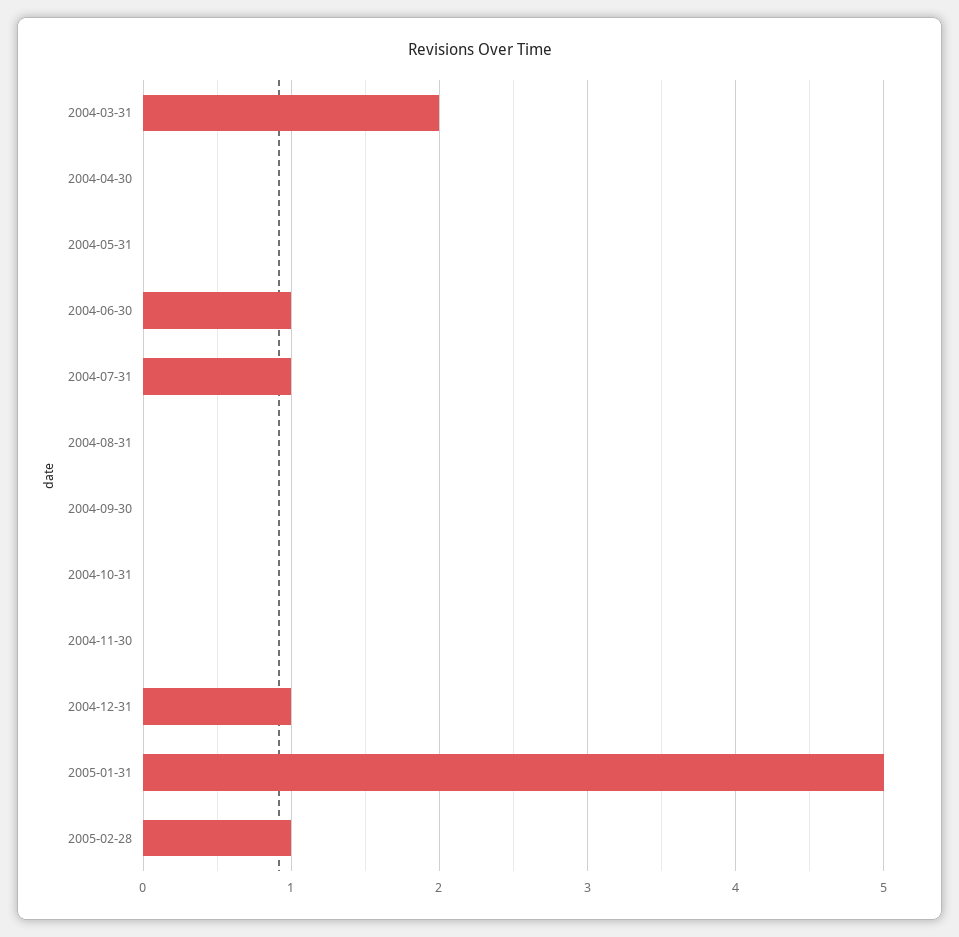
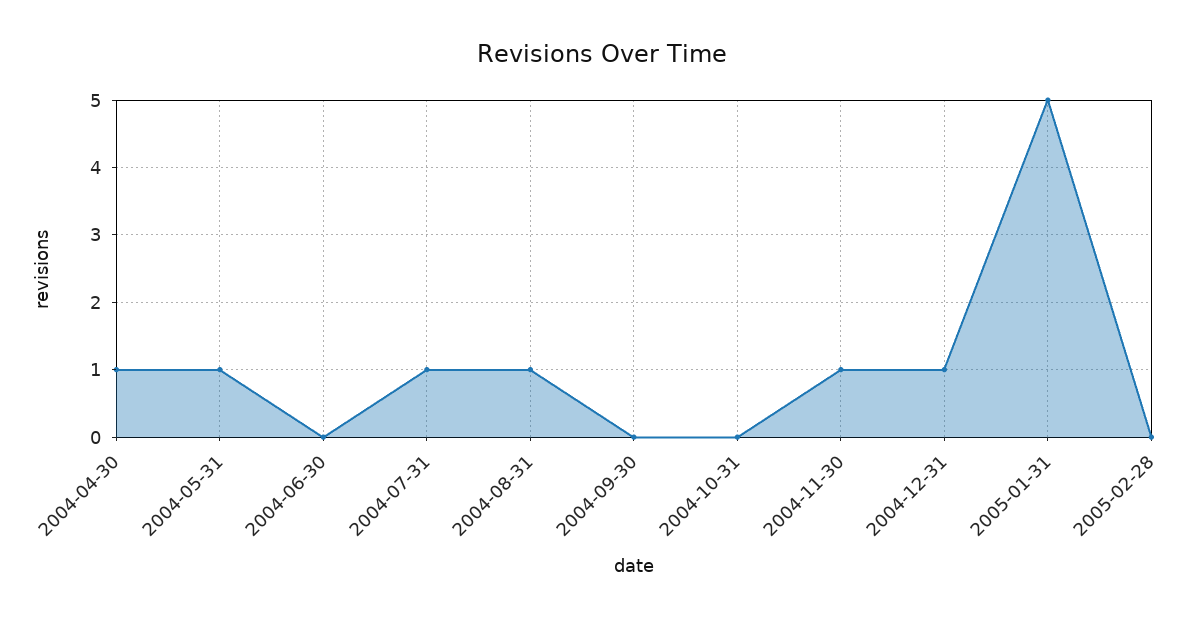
  {
-   "2004-03-31": 2,
-   "2004-04-30": 0,
+   "2004-04-30": 1,
-   "2004-05-31": 0,
+   "2004-05-31": 1,
-   "2004-06-30": 1,
+   "2004-06-30": 0,
    "2004-07-31": 1,
-   "2004-08-31": 0,
+   "2004-08-31": 1,
    "2004-09-30": 0,
    "2004-10-31": 0,
-   "2004-11-30": 0,
+   "2004-11-30": 1,
    "2004-12-31": 1,
    "2005-01-31": 5,
-   "2005-02-28": 1
+   "2005-02-28": 0
  }

